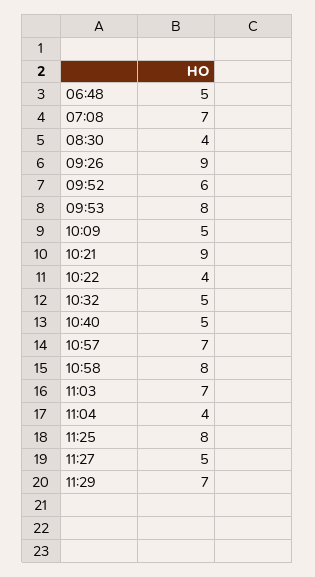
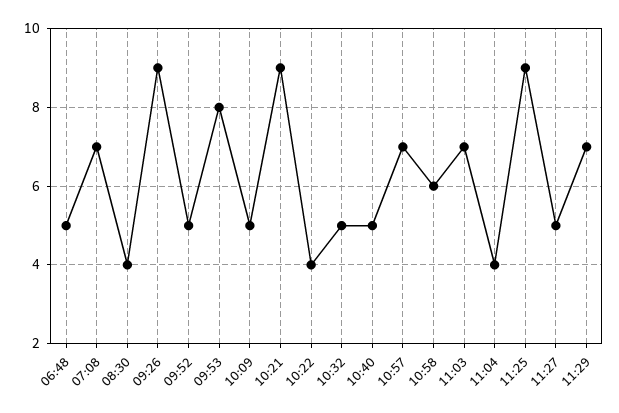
  {
    "06:48": 5,
    "07:08": 7,
    "08:30": 4,
    "09:26": 9,
-   "09:52": 6,
+   "09:52": 5,
    "09:53": 8,
    "10:09": 5,
    "10:21": 9,
    "10:22": 4,
    "10:32": 5,
    "10:40": 5,
    "10:57": 7,
-   "10:58": 8,
+   "10:58": 6,
    "11:03": 7,
    "11:04": 4,
-   "11:25": 8,
+   "11:25": 9,
    "11:27": 5,
    "11:29": 7
  }

